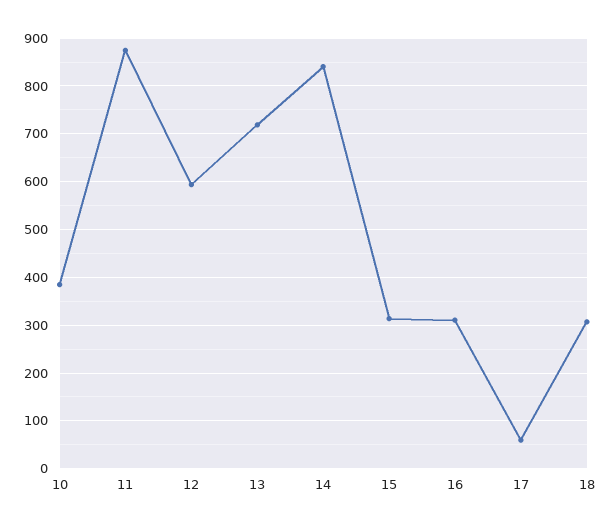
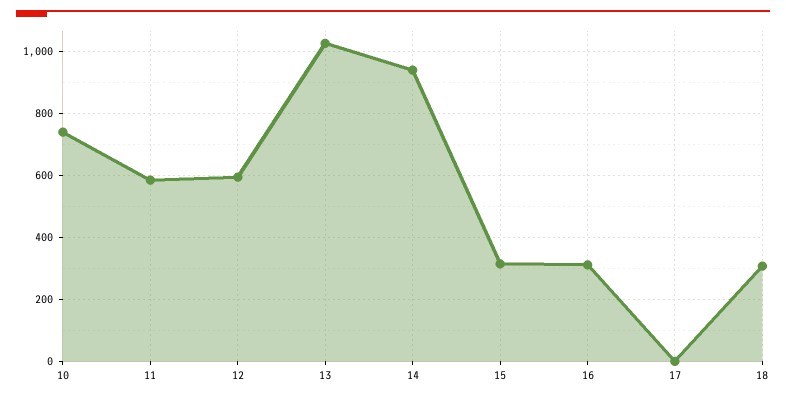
  {
-   "10": 380,
+   "10": 740,
-   "11": 880,
+   "11": 580,
    "12": 600,
-   "13": 720,
+   "13": 1020,
-   "14": 840,
+   "14": 940,
    "15": 320,
    "16": 320,
-   "17": 60,
+   "17": 0,
    "18": 300
  }

